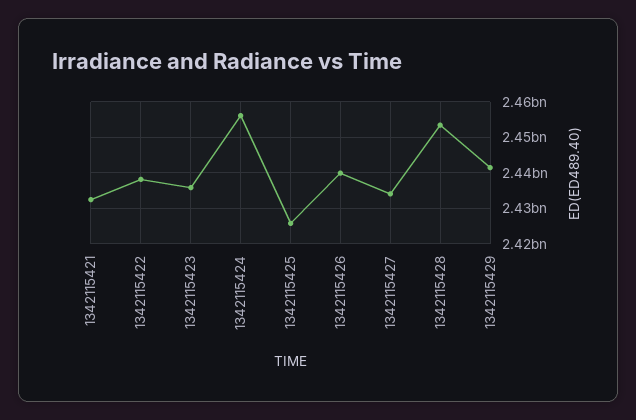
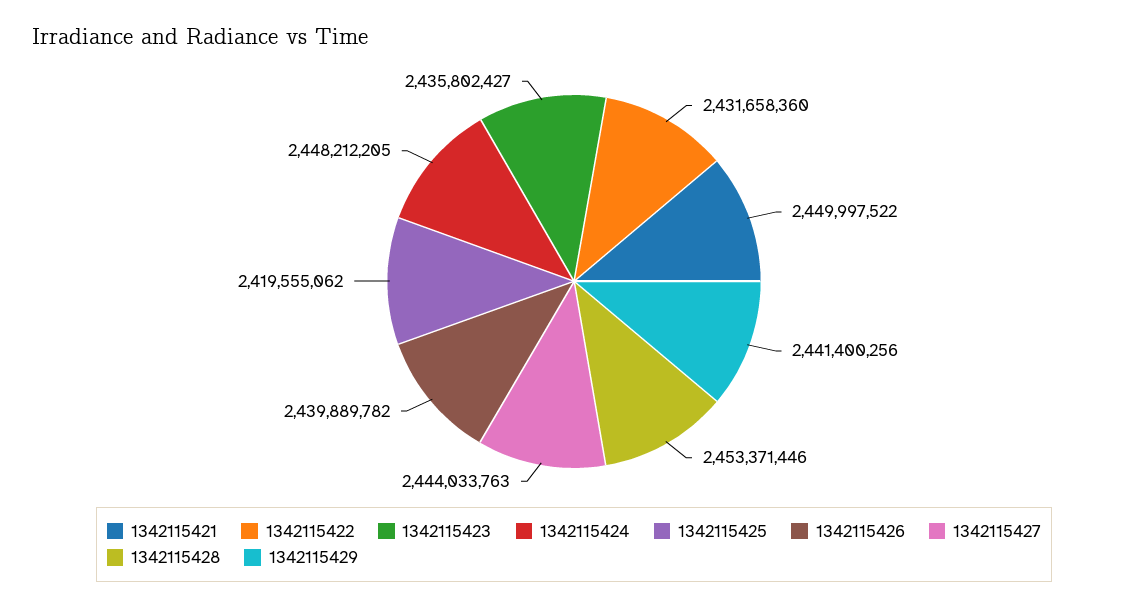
  {
-   "1342115421": 2432000000,
+   "1342115421": 2449997522,
-   "1342115422": 2438000000,
+   "1342115422": 2431658360,
    "1342115423": 2435802427,
-   "1342115424": 2456000000,
+   "1342115424": 2448212205,
-   "1342115425": 2426000000,
+   "1342115425": 2419555062,
    "1342115426": 2439889782,
-   "1342115427": 2434000000,
+   "1342115427": 2444033763,
    "1342115428": 2453371446,
    "1342115429": 2441400256
  }

